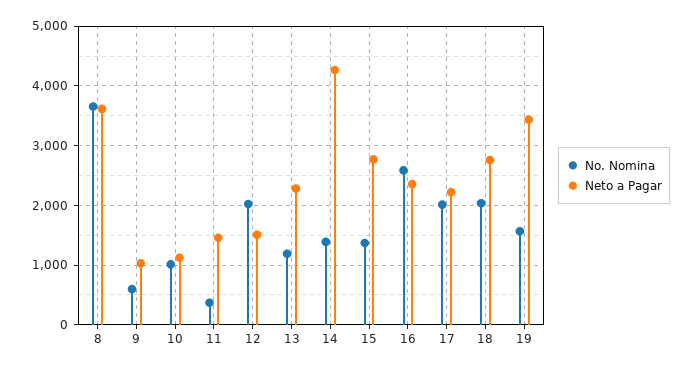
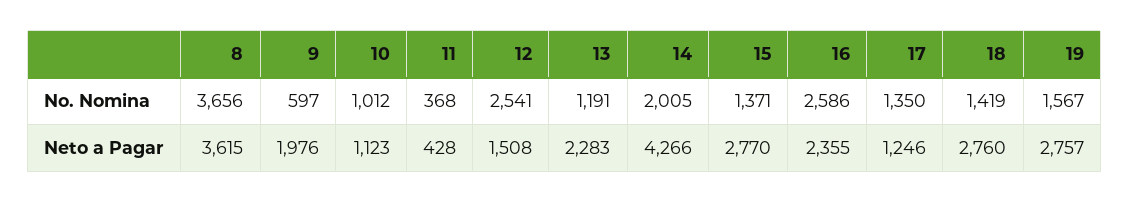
  {
    "No. Nomina": {
      "8": 3656,
      "9": 597,
      "10": 1012,
      "11": 368,
-     "12": 2000,
+     "12": 2541,
      "13": 1191,
-     "14": 1400,
+     "14": 2005,
      "15": 1371,
      "16": 2586,
-     "17": 2000,
+     "17": 1350,
-     "18": 2000,
+     "18": 1419,
      "19": 1567
    },
    "Neto a Pagar": {
      "8": 3615,
-     "9": 1000,
+     "9": 1976,
      "10": 1123,
-     "11": 1400,
+     "11": 428,
      "12": 1508,
      "13": 2283,
      "14": 4266,
      "15": 2770,
      "16": 2355,
-     "17": 2200,
+     "17": 1246,
      "18": 2760,
-     "19": 3400
+     "19": 2757
    }
  }

